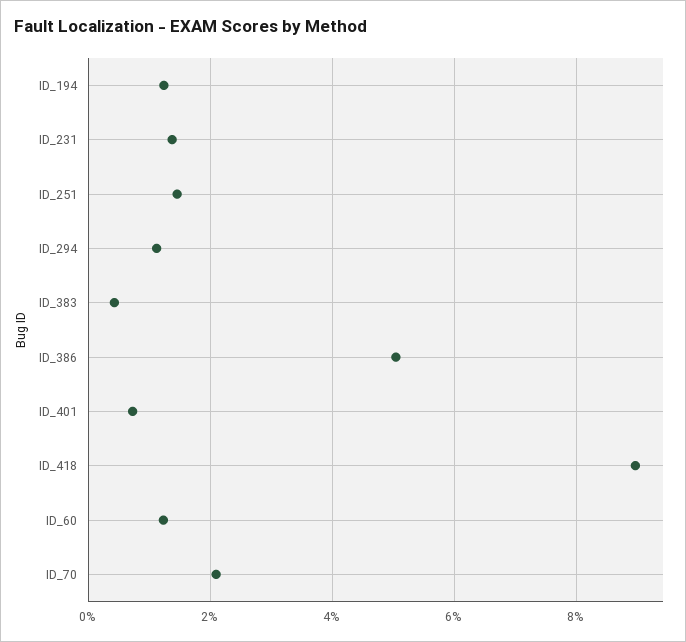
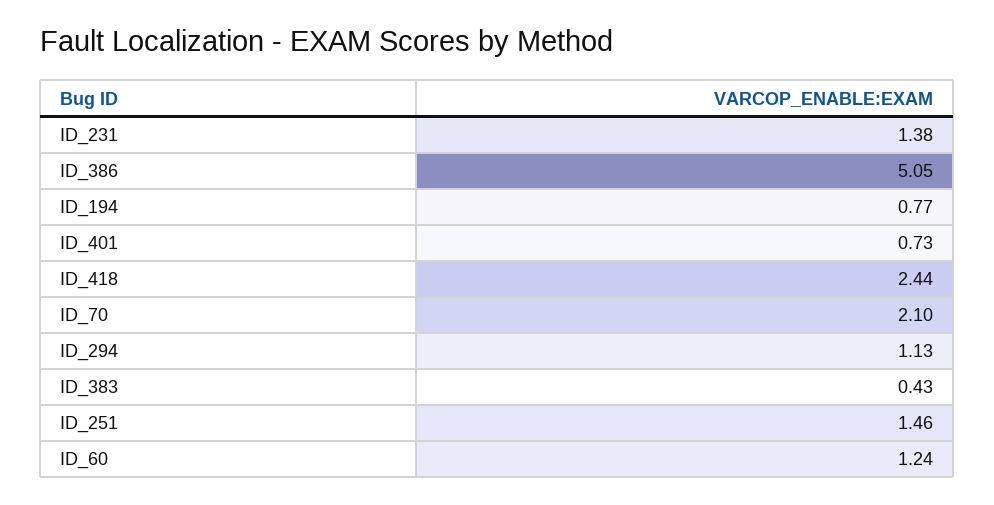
  {
-   "ID_194": 1.2,
+   "ID_194": 0.77,
    "ID_231": 1.38,
    "ID_251": 1.46,
    "ID_294": 1.13,
    "ID_383": 0.43,
    "ID_386": 5.05,
    "ID_401": 0.73,
-   "ID_418": 9,
+   "ID_418": 2.44,
    "ID_60": 1.24,
    "ID_70": 2.1
  }

